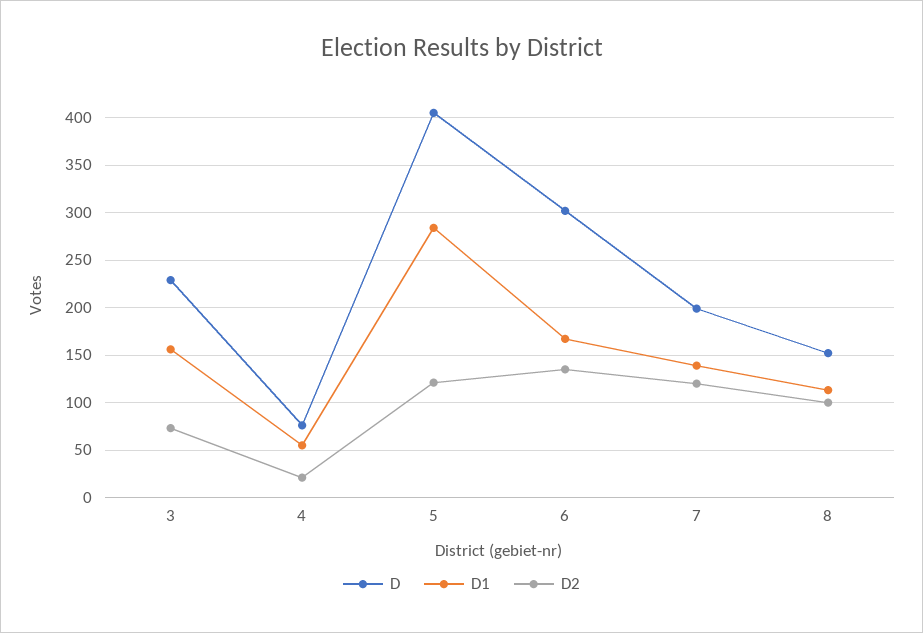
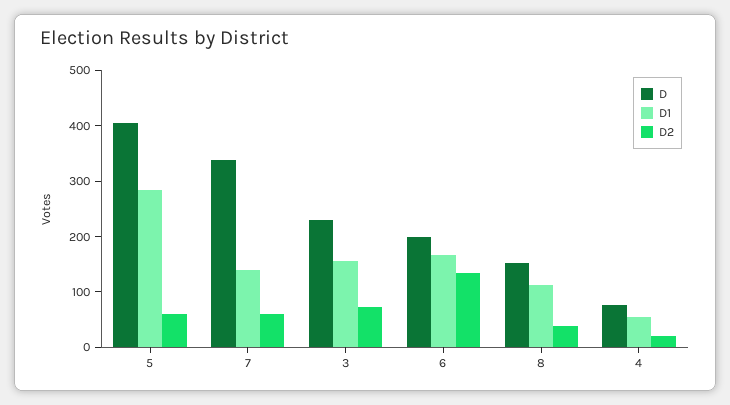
  {
    "D": {
      "3": 230,
      "4": 80,
      "5": 410,
-     "6": 300,
+     "6": 200,
-     "7": 200,
+     "7": 340,
      "8": 150
    },
    "D1": {
      "3": 160,
      "4": 60,
      "5": 280,
      "6": 170,
      "7": 140,
      "8": 110
    },
    "D2": {
      "3": 70,
      "4": 20,
-     "5": 120,
+     "5": 60,
      "6": 140,
-     "7": 120,
+     "7": 60,
-     "8": 100
+     "8": 40
    }
  }

